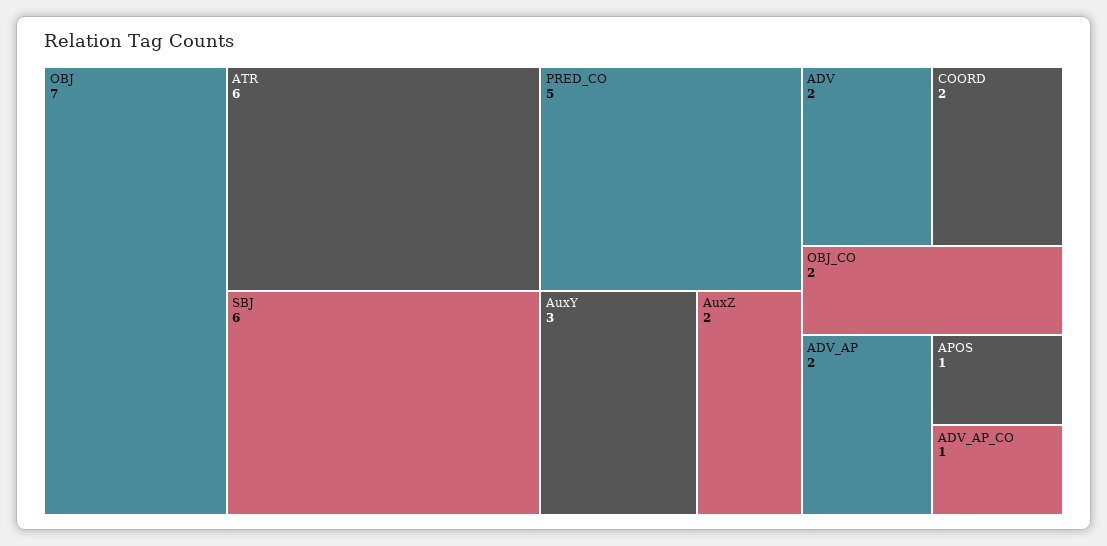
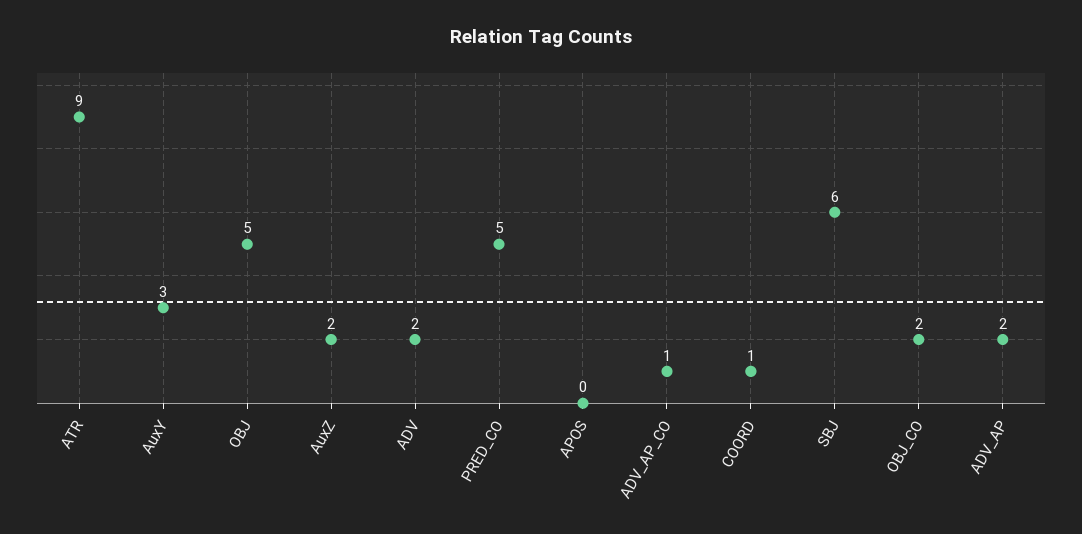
  {
-   "OBJ": 7,
+   "OBJ": 5,
-   "ATR": 6,
+   "ATR": 9,
    "SBJ": 6,
    "PRED_CO": 5,
    "AuxY": 3,
    "AuxZ": 2,
    "ADV": 2,
-   "COORD": 2,
+   "COORD": 1,
    "OBJ_CO": 2,
    "ADV_AP": 2,
-   "APOS": 1,
+   "APOS": 0,
    "ADV_AP_CO": 1
  }

